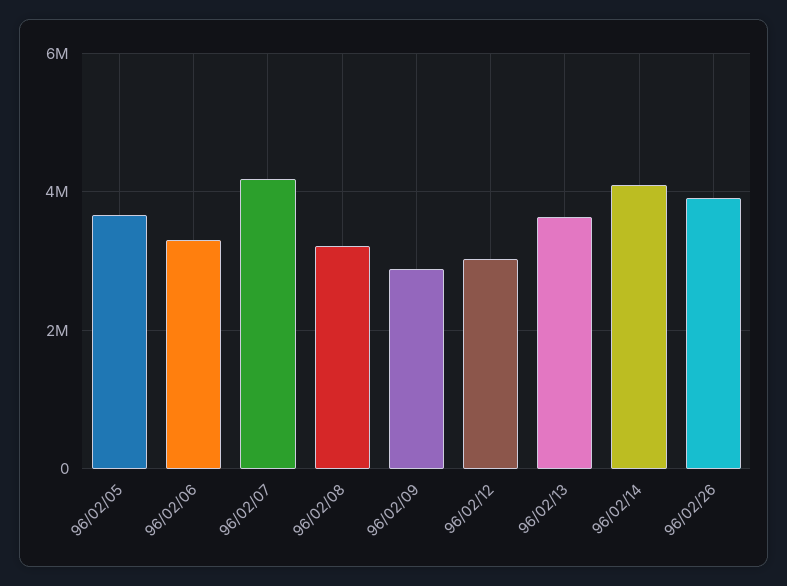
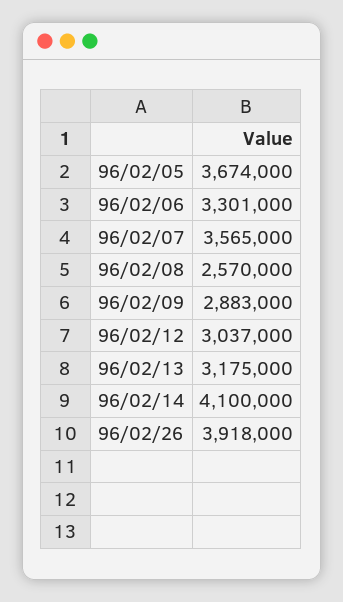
  {
    "96/02/05": 3674000,
    "96/02/06": 3301000,
-   "96/02/07": 4200000,
+   "96/02/07": 3565000,
-   "96/02/08": 3200000,
+   "96/02/08": 2570000,
    "96/02/09": 2883000,
    "96/02/12": 3037000,
-   "96/02/13": 3600000,
+   "96/02/13": 3175000,
    "96/02/14": 4100000,
    "96/02/26": 3918000
  }

